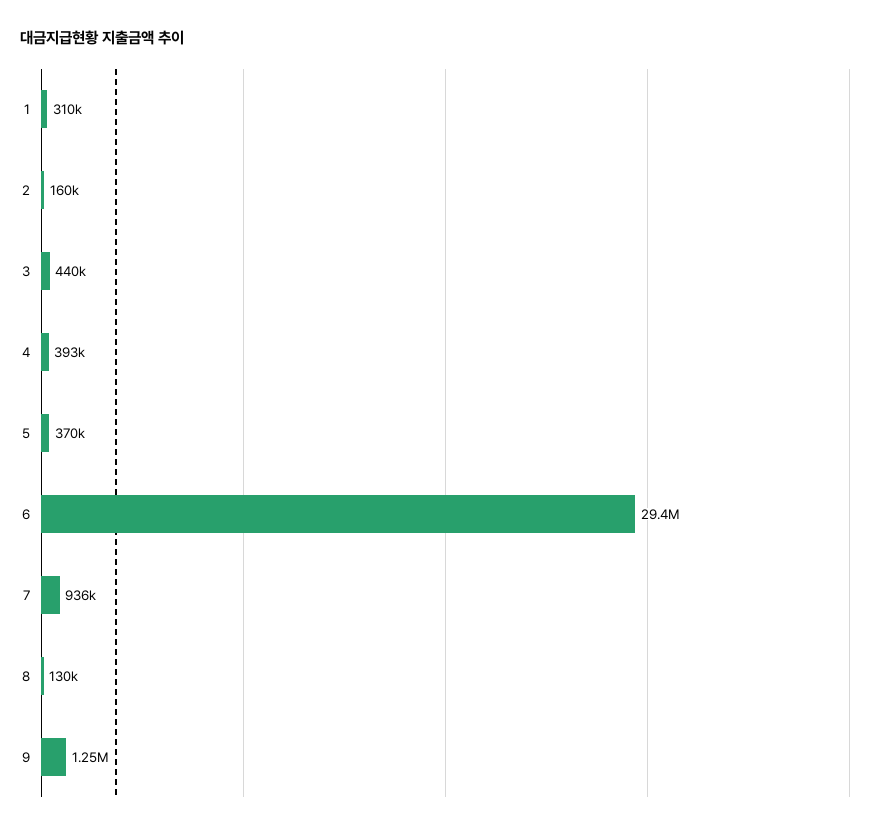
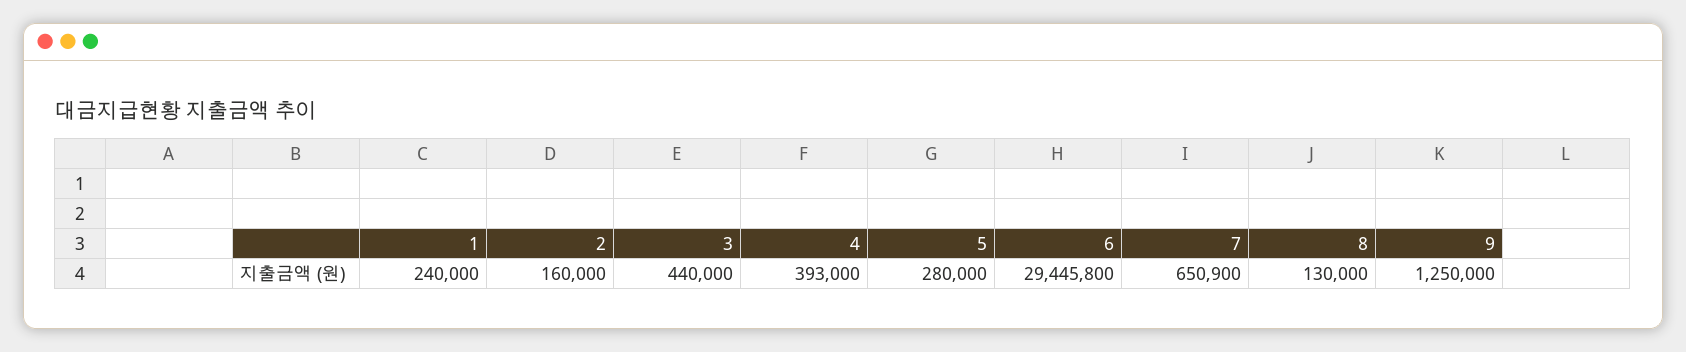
  {
-   "1": 310000,
+   "1": 240000,
    "2": 160000,
    "3": 440000,
    "4": 393000,
-   "5": 370000,
+   "5": 280000,
    "6": 29445800,
-   "7": 936000,
+   "7": 650900,
    "8": 130000,
    "9": 1250000
  }

